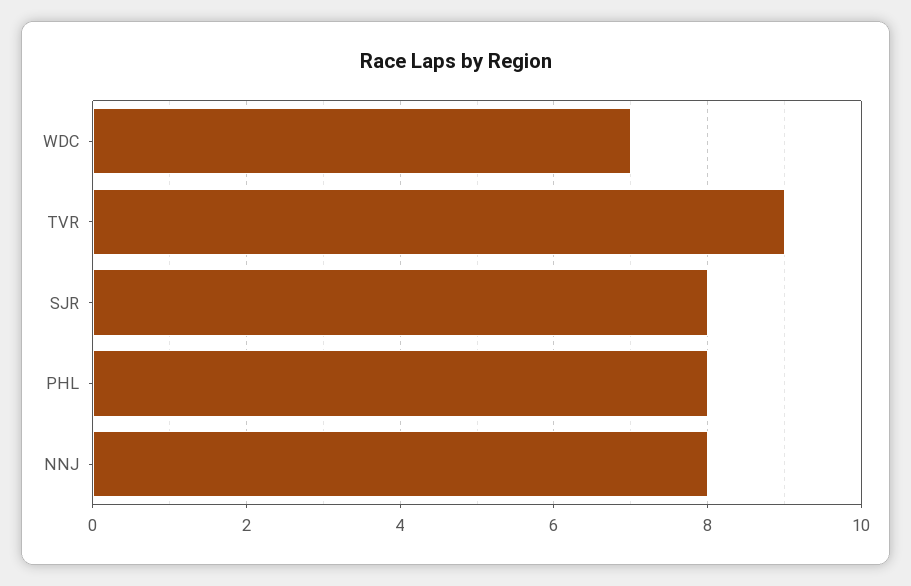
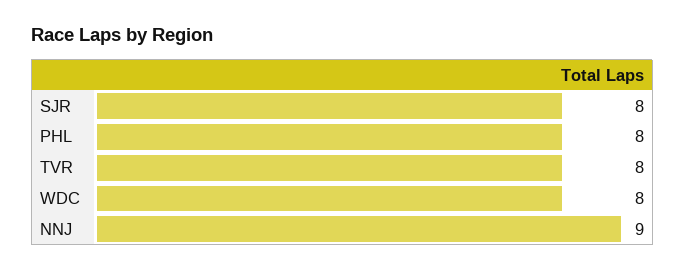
  {
-   "WDC": 7,
+   "WDC": 8,
-   "TVR": 9,
+   "TVR": 8,
    "SJR": 8,
    "PHL": 8,
-   "NNJ": 8
+   "NNJ": 9
  }

